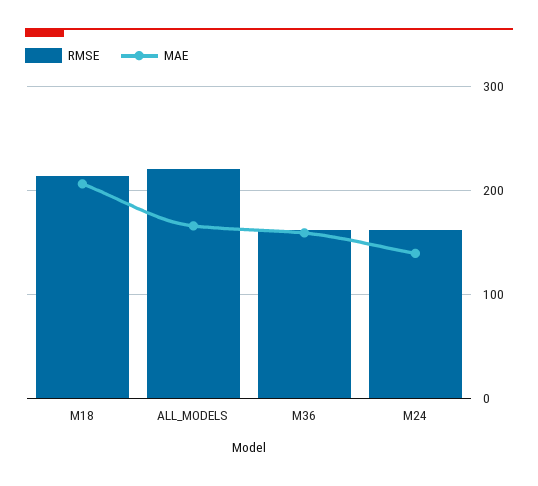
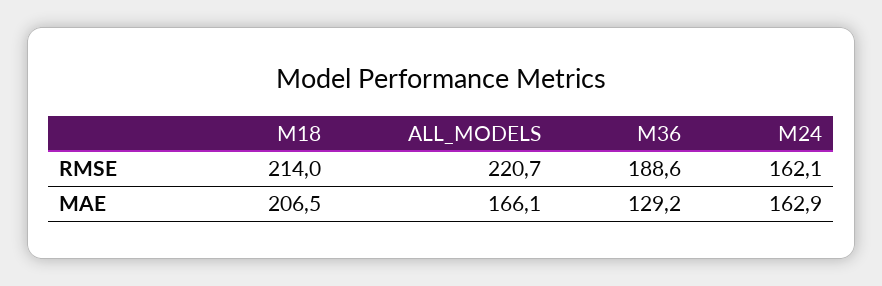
  {
    "RMSE": {
      "M18": 214,
      "ALL_MODELS": 220.7,
-     "M36": 160,
+     "M36": 188.6,
      "M24": 162.1
    },
    "MAE": {
      "M18": 206.5,
      "ALL_MODELS": 166.1,
-     "M36": 160,
+     "M36": 129.2,
-     "M24": 140
+     "M24": 162.9
    }
  }

